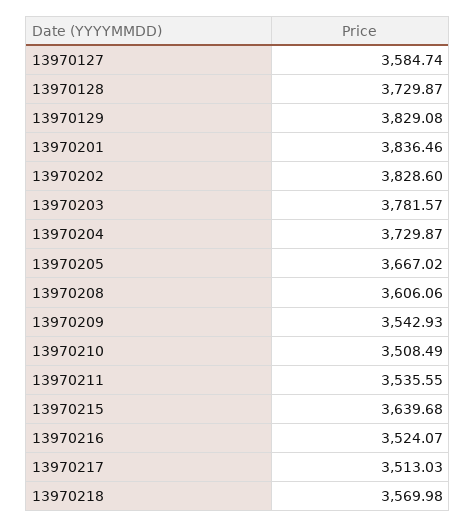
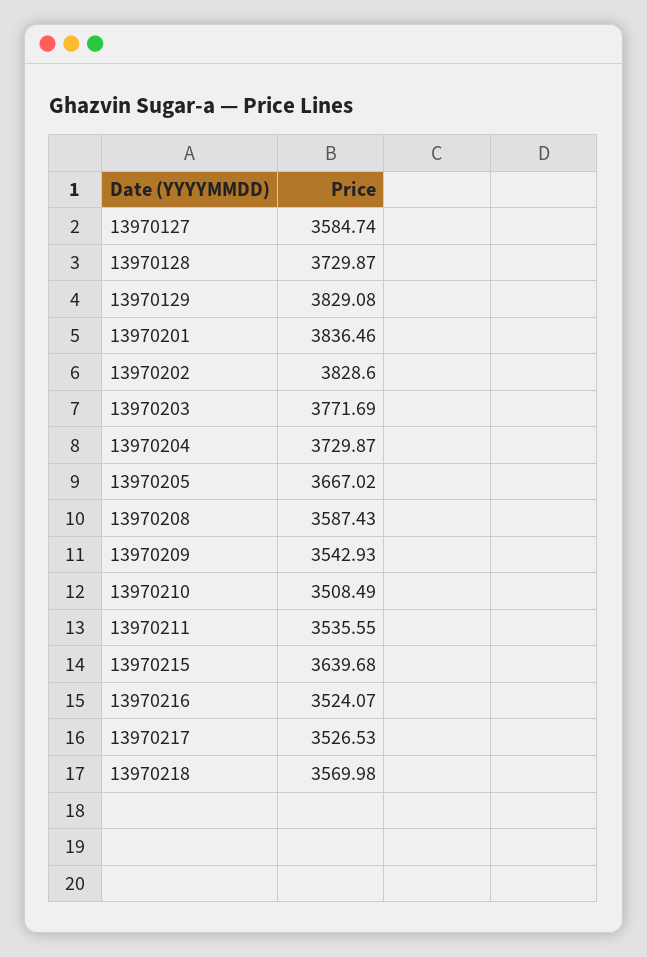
  {
    "13970127": 3584.74,
    "13970128": 3729.87,
    "13970129": 3829.08,
    "13970201": 3836.46,
    "13970202": 3828.6,
-   "13970203": 3781.57,
+   "13970203": 3771.69,
    "13970204": 3729.87,
    "13970205": 3667.02,
-   "13970208": 3606.06,
+   "13970208": 3587.43,
    "13970209": 3542.93,
    "13970210": 3508.49,
    "13970211": 3535.55,
    "13970215": 3639.68,
    "13970216": 3524.07,
-   "13970217": 3513.03,
+   "13970217": 3526.53,
    "13970218": 3569.98
  }

